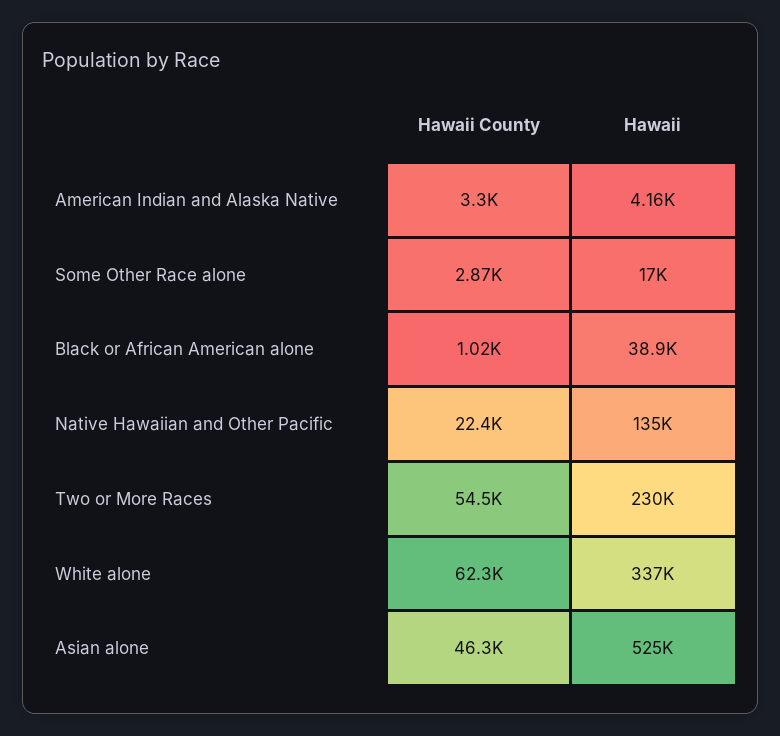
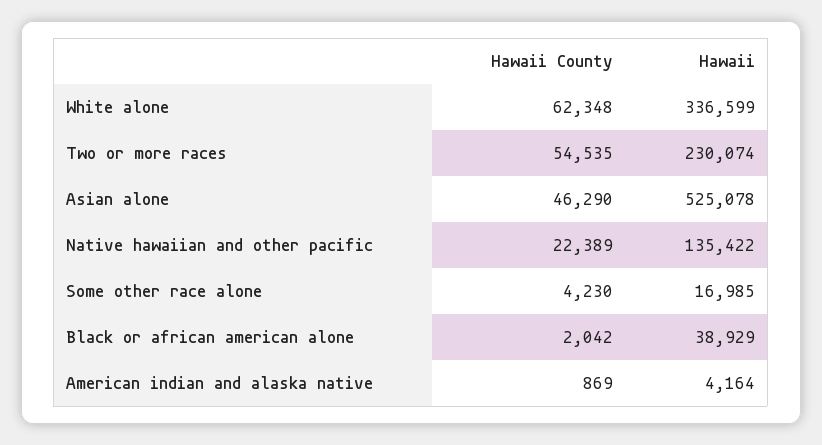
  {
    "Hawaii County": {
-     "American Indian and Alaska Native": 3300,
+     "American Indian and Alaska Native": 869,
-     "Some Other Race alone": 2870,
+     "Some Other Race alone": 4230,
-     "Black or African American alone": 1020,
+     "Black or African American alone": 2042,
      "Native Hawaiian and Other Pacific": 22389,
      "Two or More Races": 54535,
      "White alone": 62348,
      "Asian alone": 46290
    },
    "Hawaii": {
      "American Indian and Alaska Native": 4164,
      "Some Other Race alone": 16985,
      "Black or African American alone": 38929,
      "Native Hawaiian and Other Pacific": 135422,
      "Two or More Races": 230074,
      "White alone": 336599,
      "Asian alone": 525078
    }
  }

